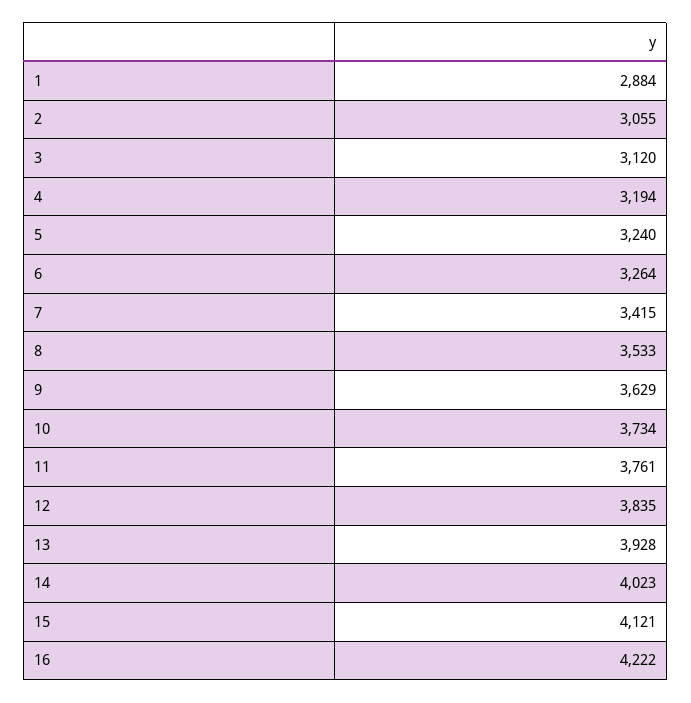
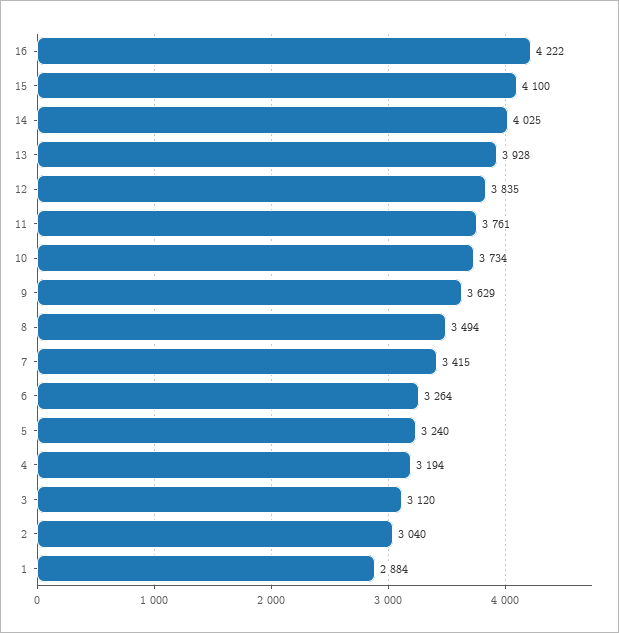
  {
    "1": 2884,
-   "2": 3055,
+   "2": 3040,
    "3": 3120,
    "4": 3194,
    "5": 3240,
    "6": 3264,
    "7": 3415,
-   "8": 3533,
+   "8": 3494,
    "9": 3629,
    "10": 3734,
    "11": 3761,
    "12": 3835,
    "13": 3928,
-   "14": 4023,
+   "14": 4025,
-   "15": 4121,
+   "15": 4100,
    "16": 4222
  }

